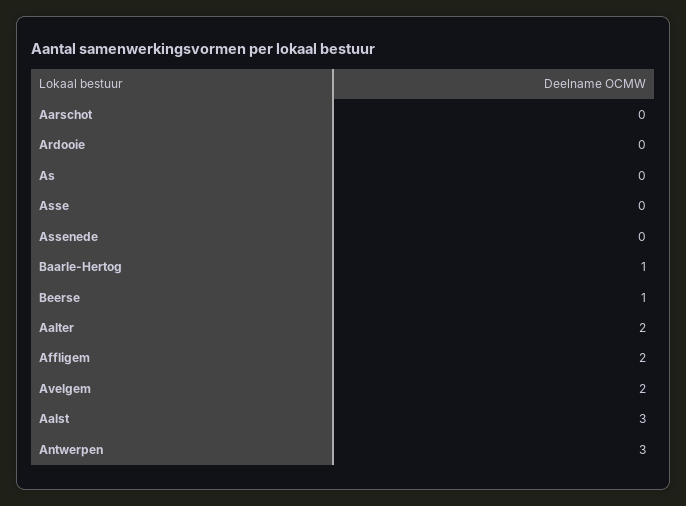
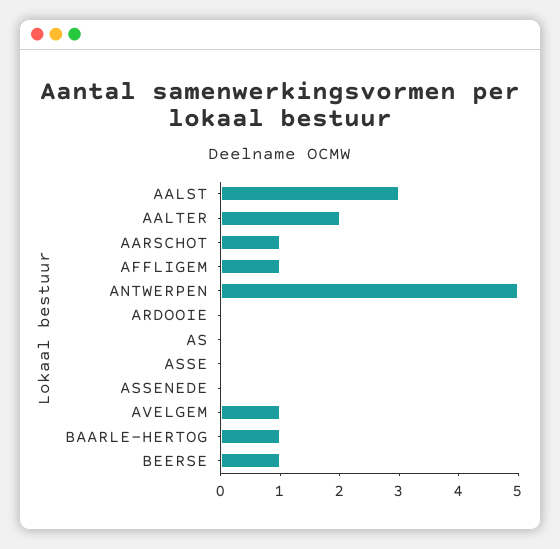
  {
-   "Aarschot": 0,
+   "Aarschot": 1,
    "Ardooie": 0,
    "As": 0,
    "Asse": 0,
    "Assenede": 0,
    "Baarle-Hertog": 1,
    "Beerse": 1,
    "Aalter": 2,
-   "Affligem": 2,
+   "Affligem": 1,
-   "Avelgem": 2,
+   "Avelgem": 1,
    "Aalst": 3,
-   "Antwerpen": 3
+   "Antwerpen": 5
  }

